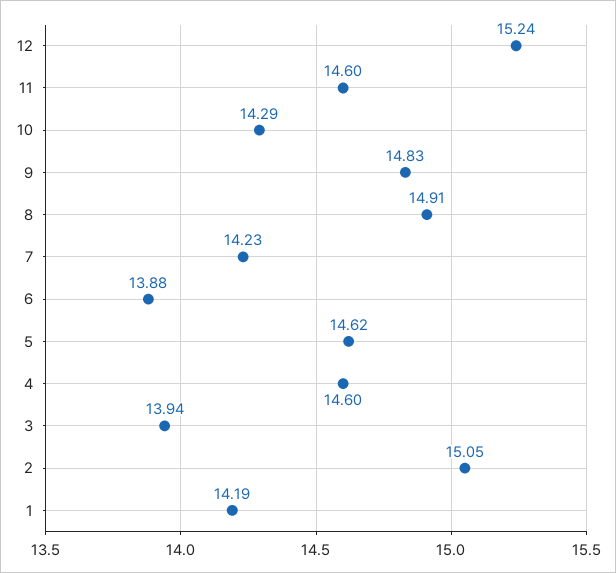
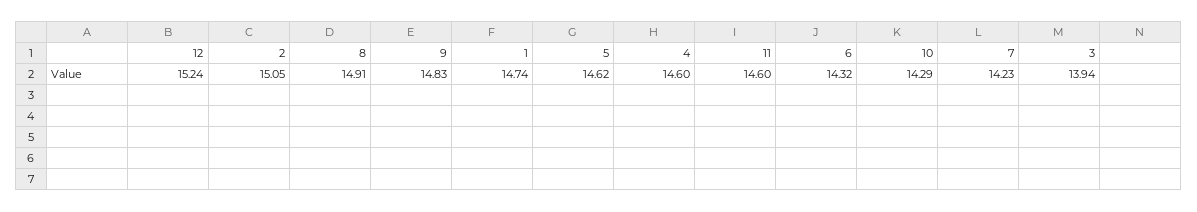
  {
    "12": 15.24,
    "11": 14.6,
    "10": 14.29,
    "9": 14.83,
    "8": 14.91,
    "7": 14.23,
-   "6": 13.88,
+   "6": 14.32,
    "5": 14.62,
    "4": 14.6,
    "3": 13.94,
    "2": 15.05,
-   "1": 14.19
+   "1": 14.74
  }

